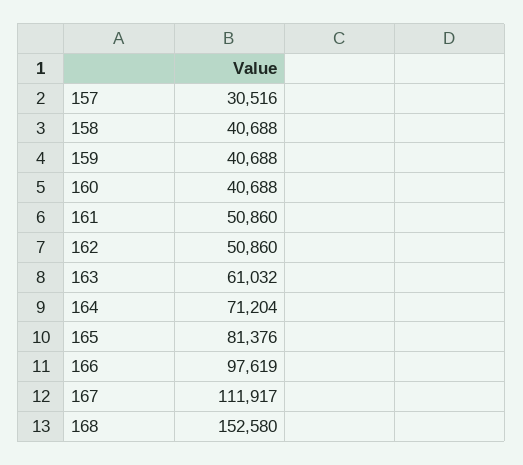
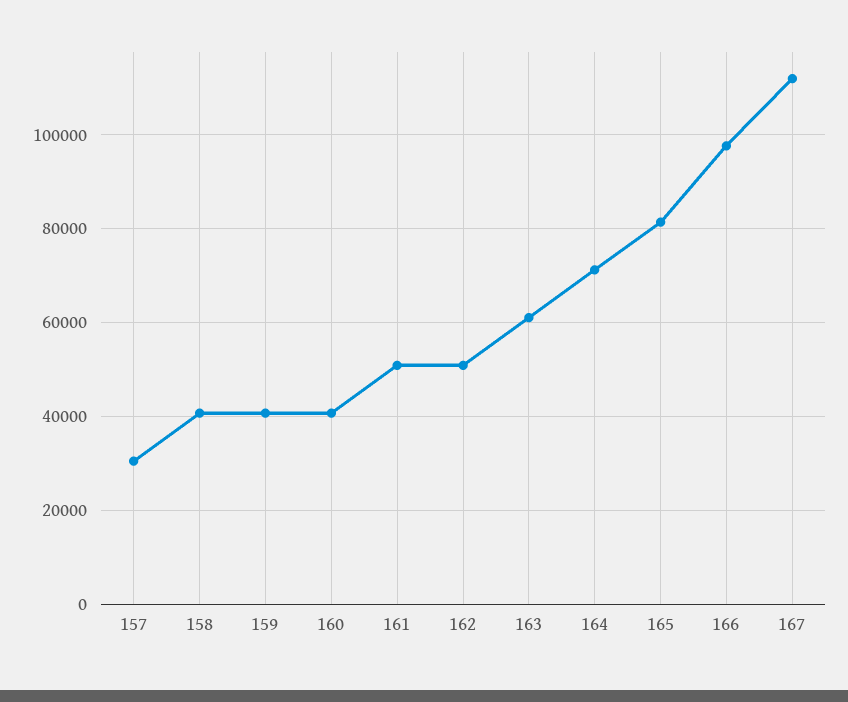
  {
    "157": 30516,
    "158": 40688,
    "159": 40688,
    "160": 40688,
    "161": 50860,
    "162": 50860,
    "163": 61032,
    "164": 71204,
    "165": 81376,
    "166": 97619,
-   "167": 111917,
+   "167": 111917
-   "168": 152580
  }

